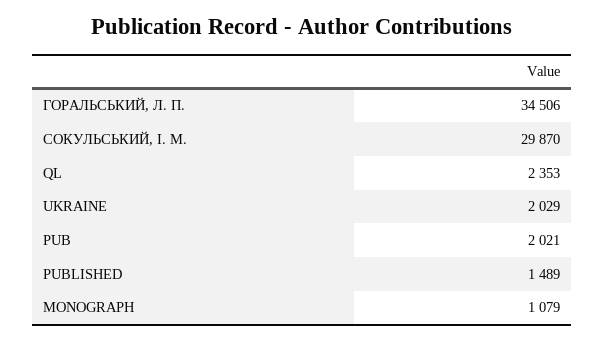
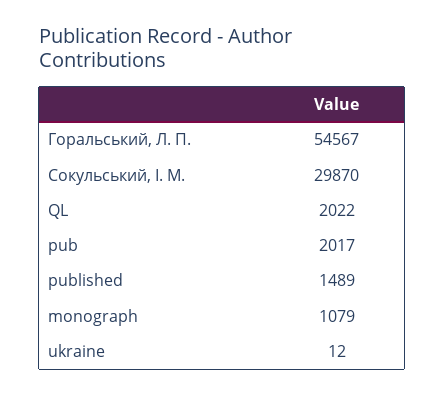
  {
-   "ГОРАЛЬСЬКИЙ, Л. П.": 34506,
+   "ГОРАЛЬСЬКИЙ, Л. П.": 54567,
    "СОКУЛЬСЬКИЙ, І. М.": 29870,
-   "QL": 2353,
+   "QL": 2022,
-   "UKRAINE": 2029,
+   "UKRAINE": 12,
-   "PUB": 2021,
+   "PUB": 2017,
    "PUBLISHED": 1489,
    "MONOGRAPH": 1079
  }

